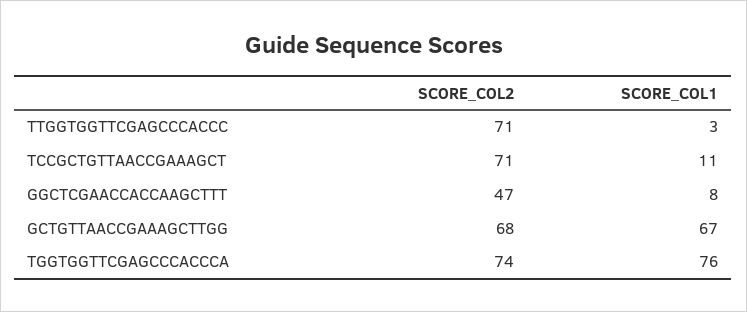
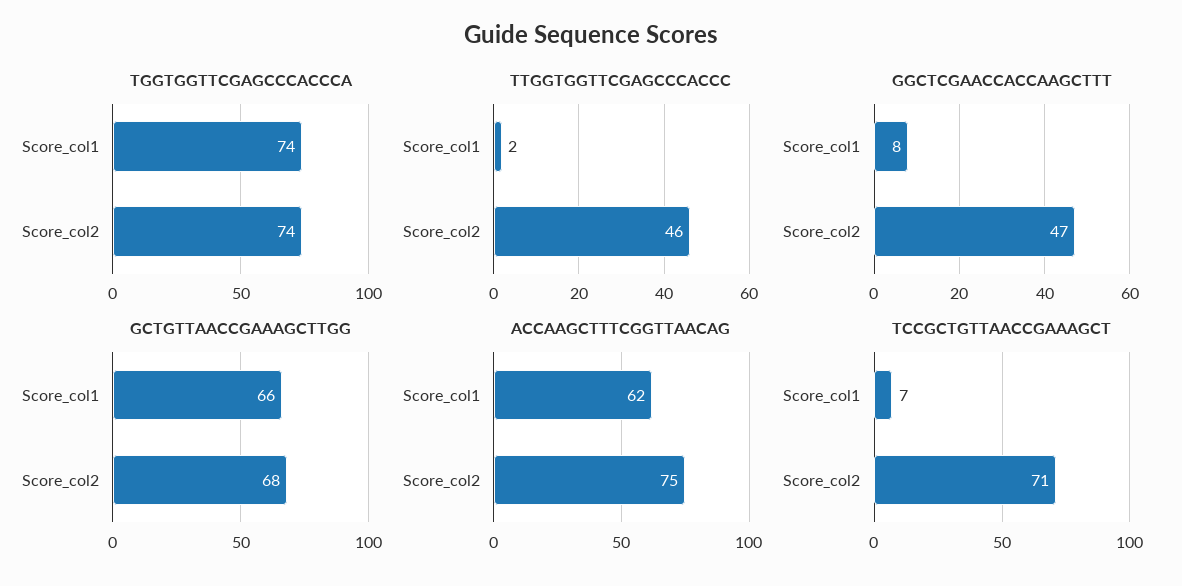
  {
    "TTGGTGGTTCGAGCCCACCC": {
-     "SCORE_COL2": 71,
+     "SCORE_COL2": 46,
-     "SCORE_COL1": 3
+     "SCORE_COL1": 2
    },
    "TCCGCTGTTAACCGAAAGCT": {
      "SCORE_COL2": 71,
-     "SCORE_COL1": 11
+     "SCORE_COL1": 7
    },
    "GGCTCGAACCACCAAGCTTT": {
      "SCORE_COL2": 47,
      "SCORE_COL1": 8
    },
    "GCTGTTAACCGAAAGCTTGG": {
      "SCORE_COL2": 68,
-     "SCORE_COL1": 67
+     "SCORE_COL1": 66
    },
    "TGGTGGTTCGAGCCCACCCA": {
      "SCORE_COL2": 74,
-     "SCORE_COL1": 76
+     "SCORE_COL1": 74
-   }
+   },
+   "ACCAAGCTTTCGGTTAACAG": {
+     "SCORE_COL1": 62,
+     "SCORE_COL2": 75
+   }
  }

